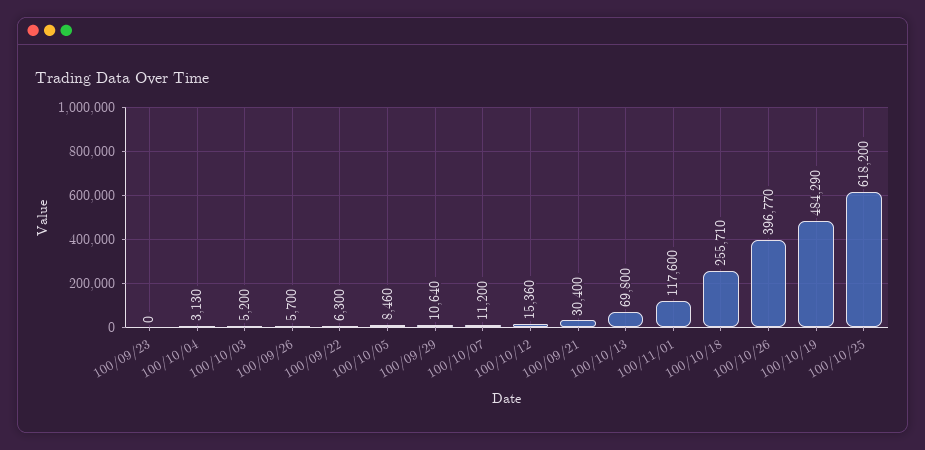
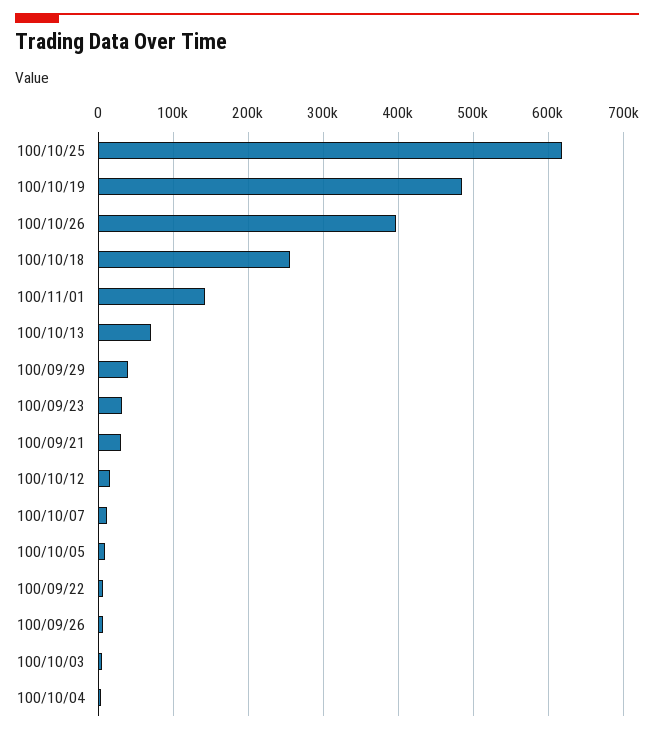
  {
-   "100/09/23": 0,
+   "100/09/23": 30000,
    "100/10/04": 3130,
    "100/10/03": 5200,
    "100/09/26": 5700,
    "100/09/22": 6300,
    "100/10/05": 8460,
-   "100/09/29": 10640,
+   "100/09/29": 40000,
    "100/10/07": 11200,
    "100/10/12": 15360,
    "100/09/21": 30400,
    "100/10/13": 69800,
-   "100/11/01": 117600,
+   "100/11/01": 140000,
    "100/10/18": 255710,
    "100/10/26": 396770,
    "100/10/19": 484290,
    "100/10/25": 618200
  }

